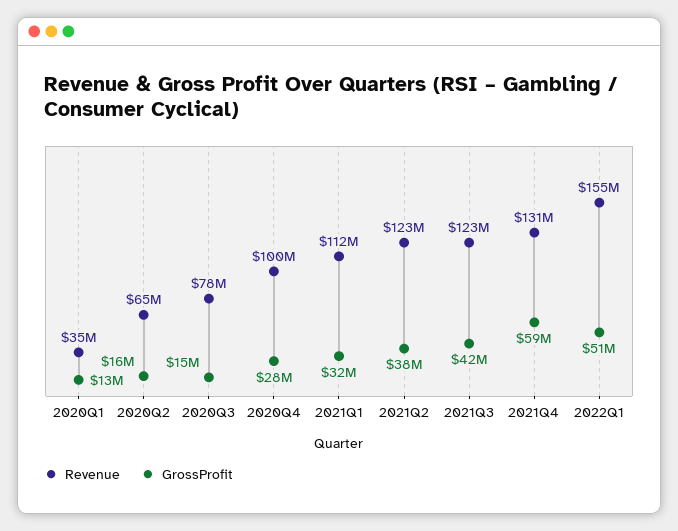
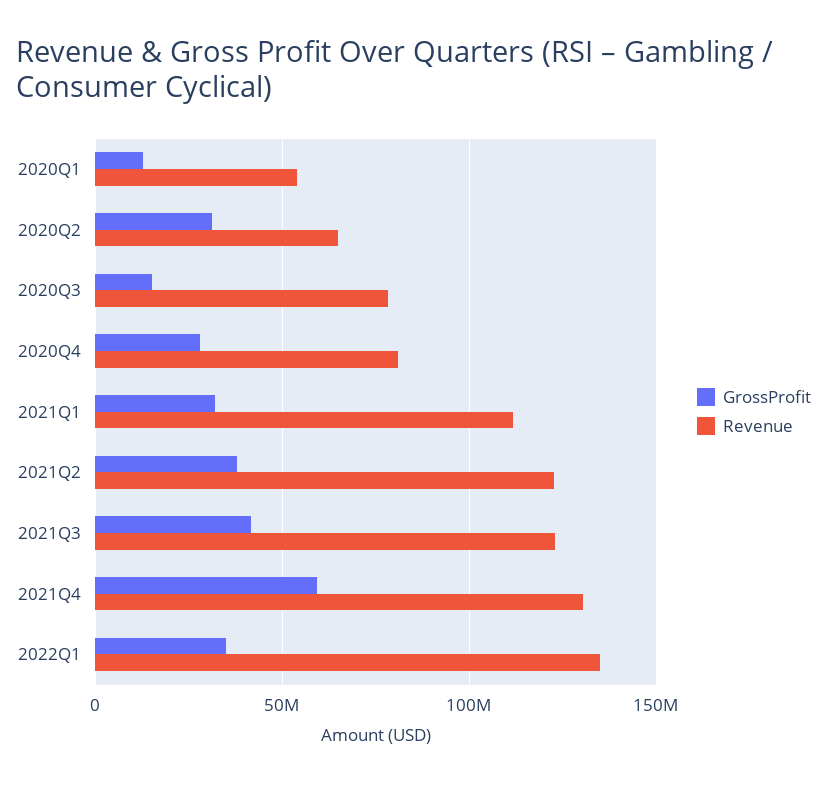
  {
    "Revenue": {
-     "2020Q1": 35000000,
+     "2020Q1": 55000000,
      "2020Q2": 65000000,
      "2020Q3": 78000000,
-     "2020Q4": 100000000,
+     "2020Q4": 80000000,
      "2021Q1": 112000000,
      "2021Q2": 123000000,
      "2021Q3": 123000000,
      "2021Q4": 131000000,
-     "2022Q1": 155000000
+     "2022Q1": 135000000
    },
    "GrossProfit": {
      "2020Q1": 13000000,
-     "2020Q2": 16000000,
+     "2020Q2": 30000000,
      "2020Q3": 15000000,
      "2020Q4": 28000000,
      "2021Q1": 32000000,
      "2021Q2": 38000000,
      "2021Q3": 42000000,
      "2021Q4": 59000000,
-     "2022Q1": 51000000
+     "2022Q1": 35000000
    }
  }

